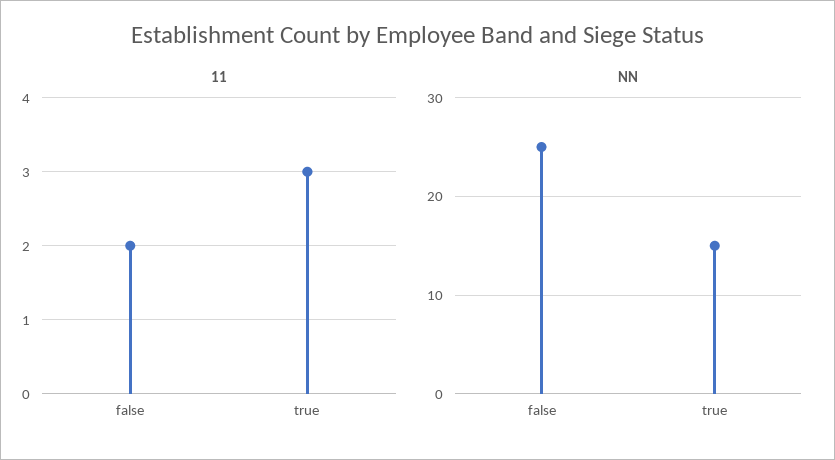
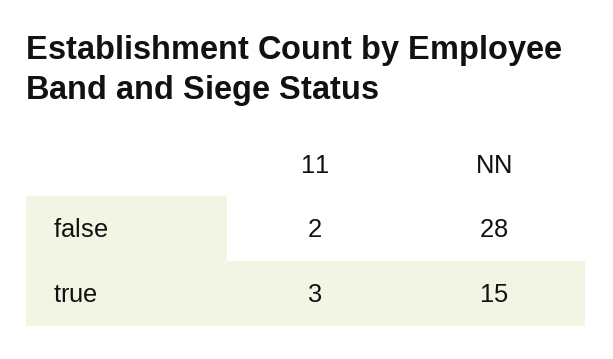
  {
    "11": {
      "false": 2,
      "true": 3
    },
    "NN": {
-     "false": 25,
+     "false": 28,
      "true": 15
    }
  }

